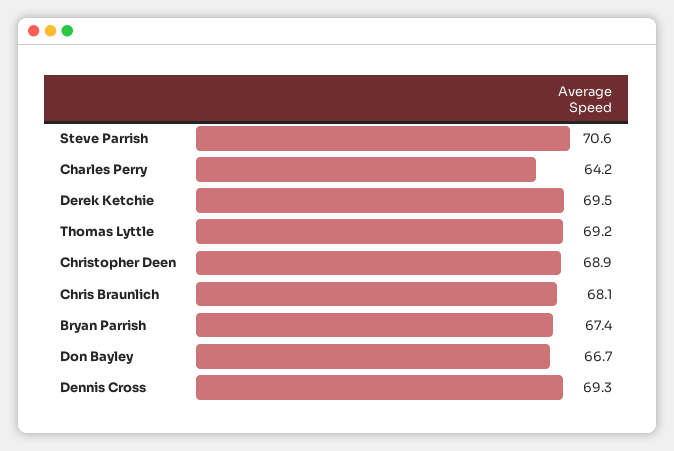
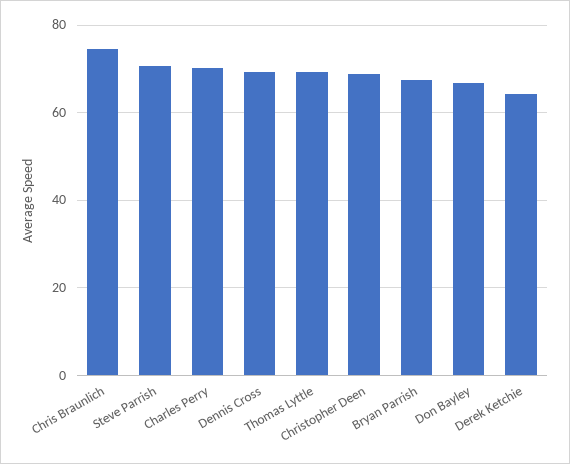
  {
    "Steve Parrish": 70.6,
-   "Charles Perry": 64.2,
+   "Charles Perry": 70,
-   "Derek Ketchie": 69.5,
+   "Derek Ketchie": 64,
    "Thomas Lyttle": 69.2,
    "Christopher Deen": 68.9,
-   "Chris Braunlich": 68.1,
+   "Chris Braunlich": 74,
    "Bryan Parrish": 67.4,
    "Don Bayley": 66.7,
    "Dennis Cross": 69.3
  }

